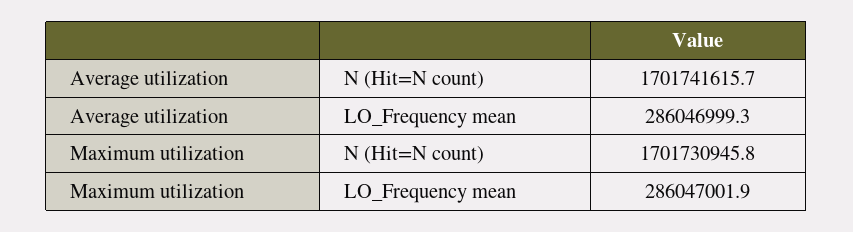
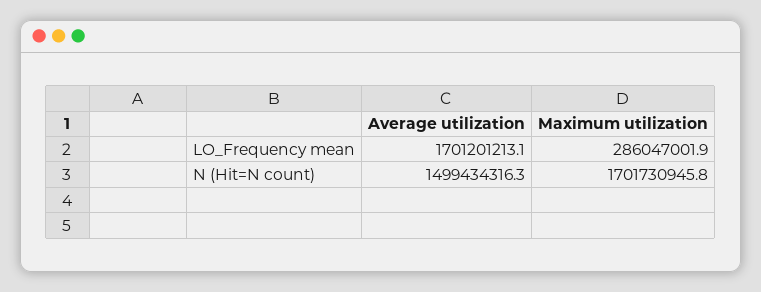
  {
    "Average utilization": {
-     "N (Hit=N count)": 1701741615.7,
+     "N (Hit=N count)": 1499434316.3,
-     "LO_Frequency mean": 286046999.3
+     "LO_Frequency mean": 1701201213.1
    },
    "Maximum utilization": {
      "N (Hit=N count)": 1701730945.8,
      "LO_Frequency mean": 286047001.9
    }
  }

